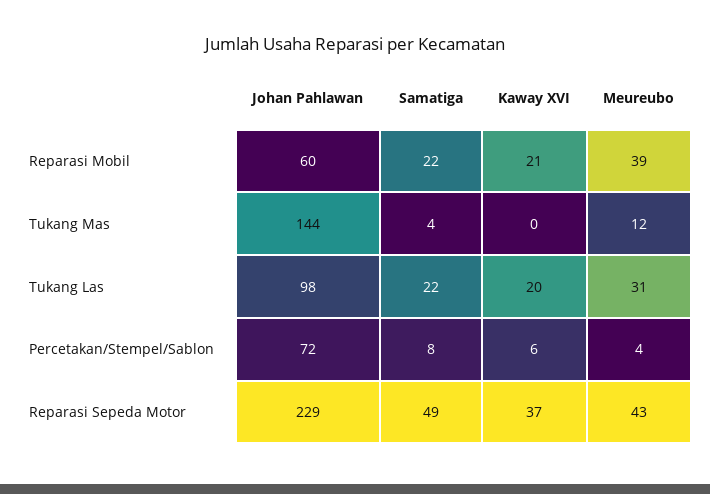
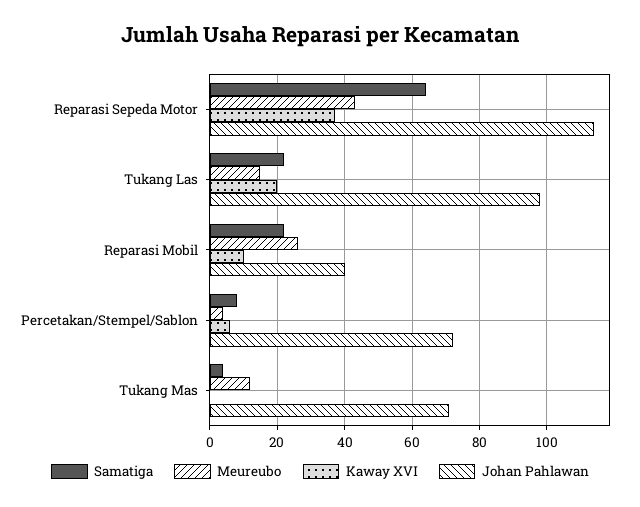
  {
    "Johan Pahlawan": {
-     "Reparasi Mobil": 60,
+     "Reparasi Mobil": 40,
-     "Tukang Mas": 144,
+     "Tukang Mas": 70,
      "Tukang Las": 98,
      "Percetakan/Stempel/Sablon": 72,
-     "Reparasi Sepeda Motor": 229
+     "Reparasi Sepeda Motor": 115
    },
    "Samatiga": {
      "Reparasi Mobil": 22,
      "Tukang Mas": 4,
      "Tukang Las": 22,
      "Percetakan/Stempel/Sablon": 8,
-     "Reparasi Sepeda Motor": 49
+     "Reparasi Sepeda Motor": 65
    },
    "Kaway XVI": {
-     "Reparasi Mobil": 21,
+     "Reparasi Mobil": 10,
      "Tukang Mas": 0,
      "Tukang Las": 20,
      "Percetakan/Stempel/Sablon": 6,
      "Reparasi Sepeda Motor": 37
    },
    "Meureubo": {
-     "Reparasi Mobil": 39,
+     "Reparasi Mobil": 25,
      "Tukang Mas": 12,
-     "Tukang Las": 31,
+     "Tukang Las": 15,
      "Percetakan/Stempel/Sablon": 4,
      "Reparasi Sepeda Motor": 43
    }
  }

